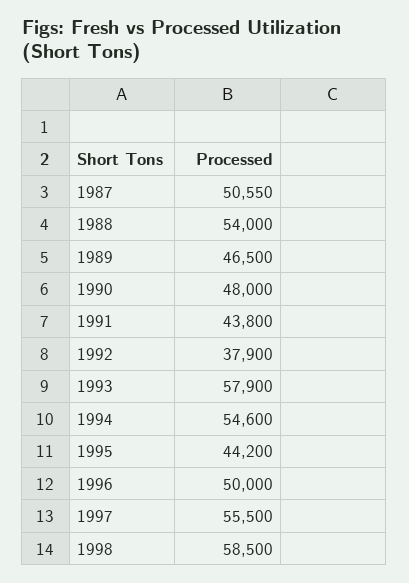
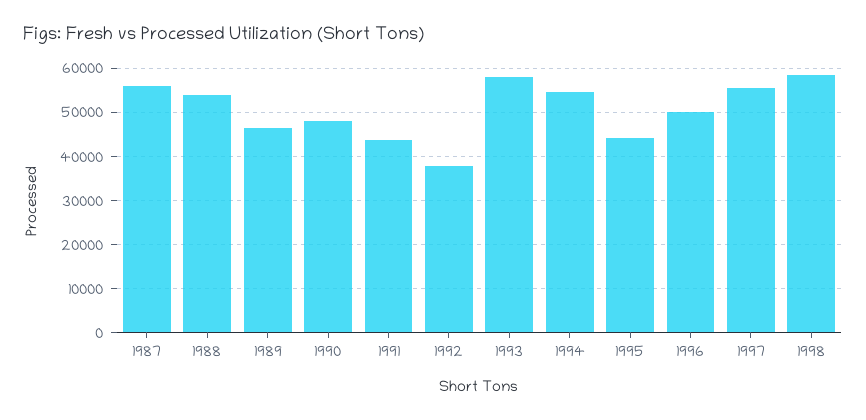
  {
-   "1987": 50550,
+   "1987": 56000,
    "1988": 54000,
    "1989": 46500,
    "1990": 48000,
    "1991": 43800,
    "1992": 37900,
    "1993": 57900,
    "1994": 54600,
    "1995": 44200,
    "1996": 50000,
    "1997": 55500,
    "1998": 58500
  }

